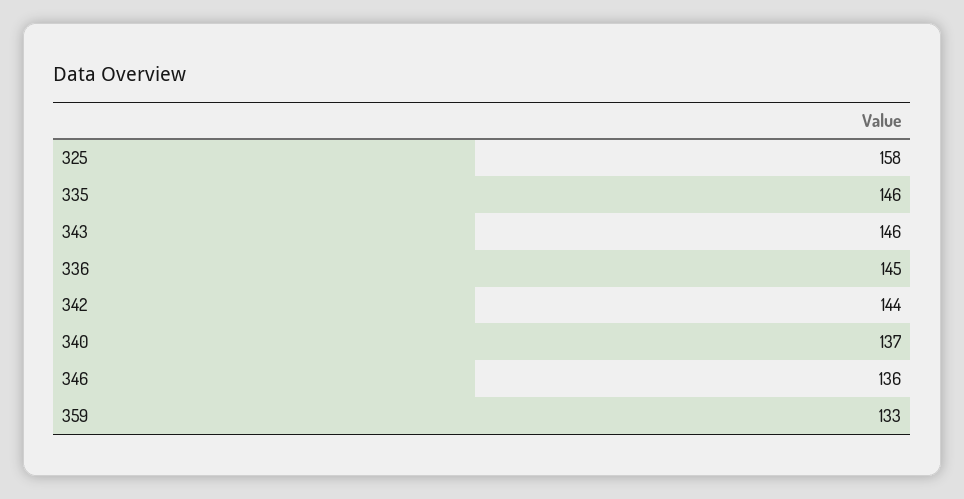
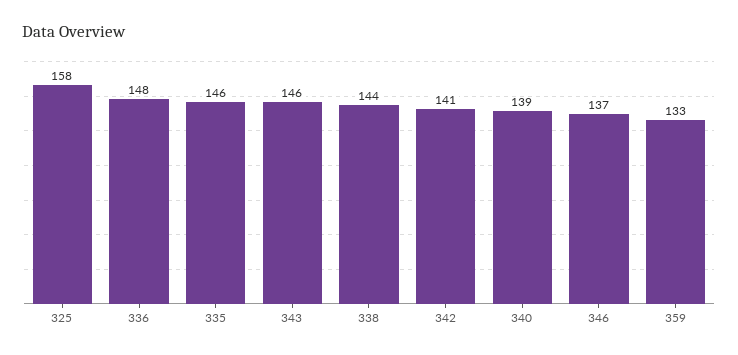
  {
    "325": 158,
    "335": 146,
    "343": 146,
-   "336": 145,
+   "336": 148,
-   "342": 144,
+   "342": 141,
-   "340": 137,
+   "340": 139,
-   "346": 136,
+   "346": 137,
-   "359": 133
+   "359": 133,
+   "338": 144
  }

